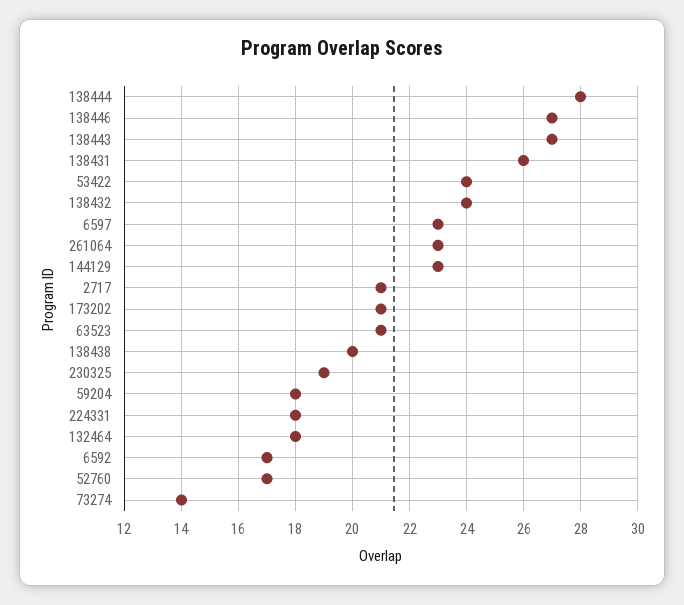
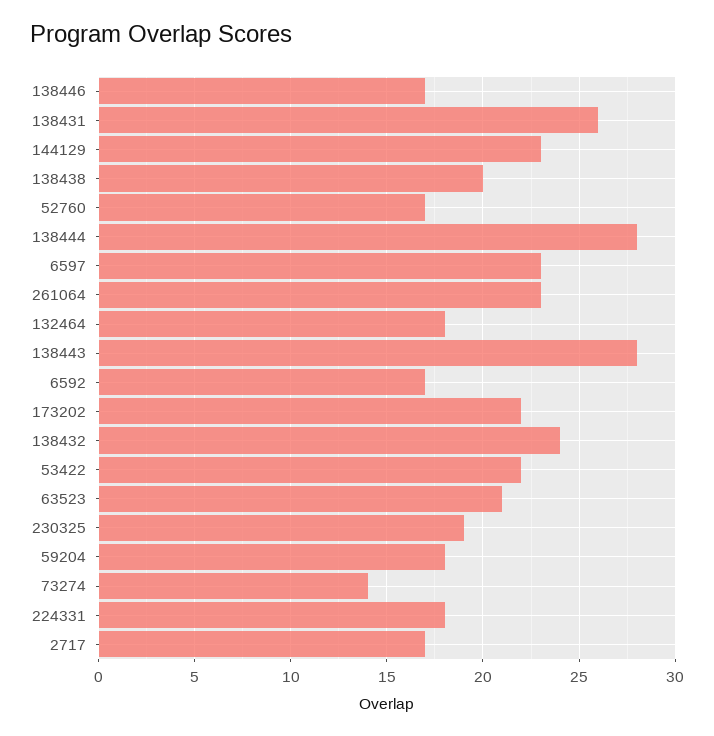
  {
    "138444": 28,
-   "138446": 27,
+   "138446": 17,
-   "138443": 27,
+   "138443": 28,
    "138431": 26,
-   "53422": 24,
+   "53422": 22,
    "138432": 24,
    "6597": 23,
    "261064": 23,
    "144129": 23,
-   "2717": 21,
+   "2717": 17,
-   "173202": 21,
+   "173202": 22,
    "63523": 21,
    "138438": 20,
    "230325": 19,
    "59204": 18,
    "224331": 18,
    "132464": 18,
    "6592": 17,
    "52760": 17,
    "73274": 14
  }

